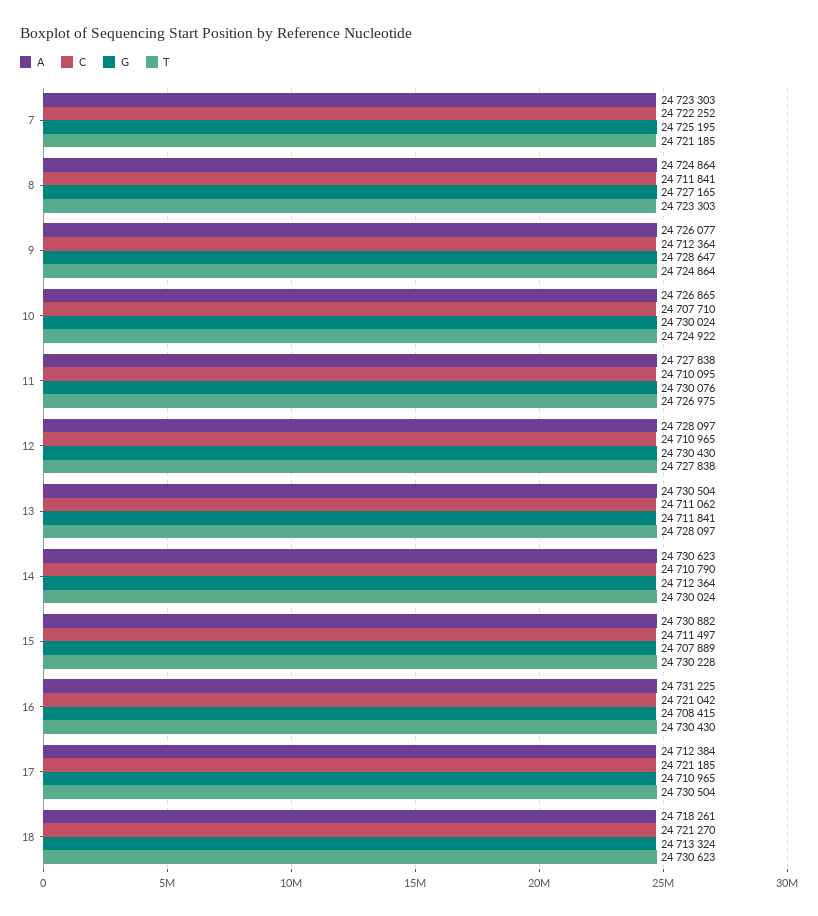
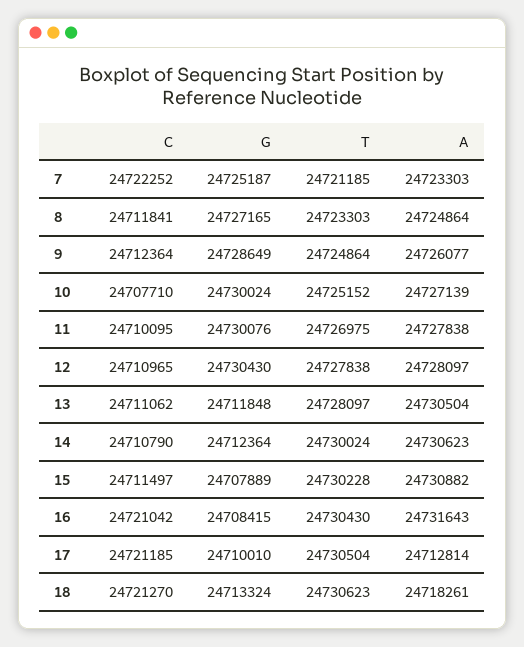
  {
    "A": {
      "7": 24723303,
      "8": 24724864,
      "9": 24726077,
-     "10": 24726865,
+     "10": 24727139,
      "11": 24727838,
      "12": 24728097,
      "13": 24730504,
      "14": 24730623,
      "15": 24730882,
-     "16": 24731225,
+     "16": 24731643,
-     "17": 24712384,
+     "17": 24712814,
      "18": 24718261
    },
    "C": {
      "7": 24722252,
      "8": 24711841,
      "9": 24712364,
      "10": 24707710,
      "11": 24710095,
      "12": 24710965,
      "13": 24711062,
      "14": 24710790,
      "15": 24711497,
      "16": 24721042,
      "17": 24721185,
      "18": 24721270
    },
    "G": {
-     "7": 24725195,
+     "7": 24725187,
      "8": 24727165,
-     "9": 24728647,
+     "9": 24728649,
      "10": 24730024,
      "11": 24730076,
      "12": 24730430,
-     "13": 24711841,
+     "13": 24711848,
      "14": 24712364,
      "15": 24707889,
      "16": 24708415,
-     "17": 24710965,
+     "17": 24710010,
      "18": 24713324
    },
    "T": {
      "7": 24721185,
      "8": 24723303,
      "9": 24724864,
-     "10": 24724922,
+     "10": 24725152,
      "11": 24726975,
      "12": 24727838,
      "13": 24728097,
      "14": 24730024,
      "15": 24730228,
      "16": 24730430,
      "17": 24730504,
      "18": 24730623
    }
  }

